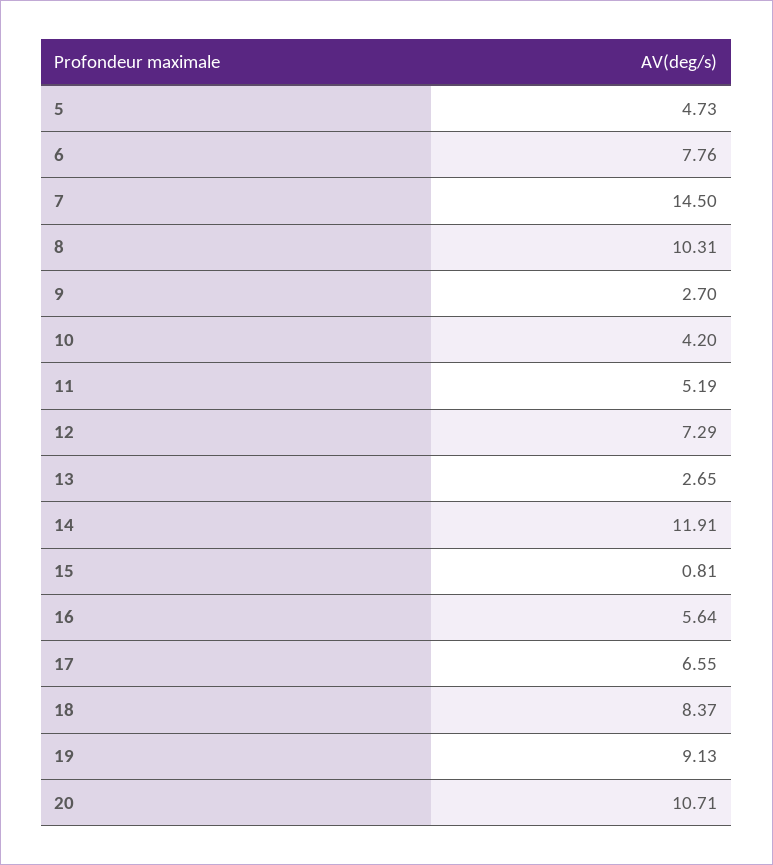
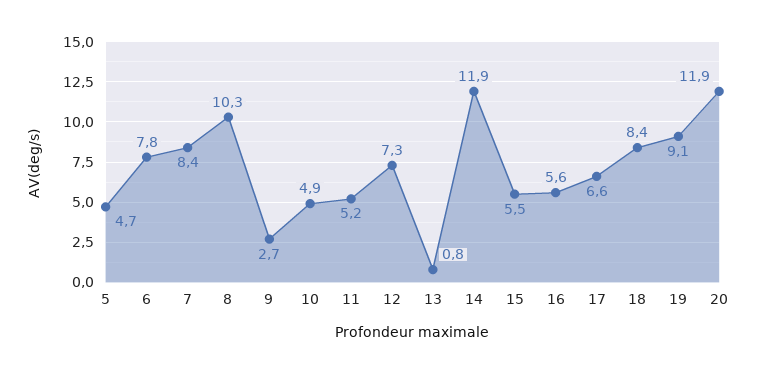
  {
    "5": 4.73,
    "6": 7.76,
-   "7": 14.5,
+   "7": 8.4,
    "8": 10.31,
    "9": 2.7,
-   "10": 4.2,
+   "10": 4.9,
    "11": 5.19,
    "12": 7.29,
-   "13": 2.65,
+   "13": 0.8,
    "14": 11.91,
-   "15": 0.81,
+   "15": 5.5,
    "16": 5.64,
    "17": 6.55,
    "18": 8.37,
    "19": 9.13,
-   "20": 10.71
+   "20": 11.9
  }

